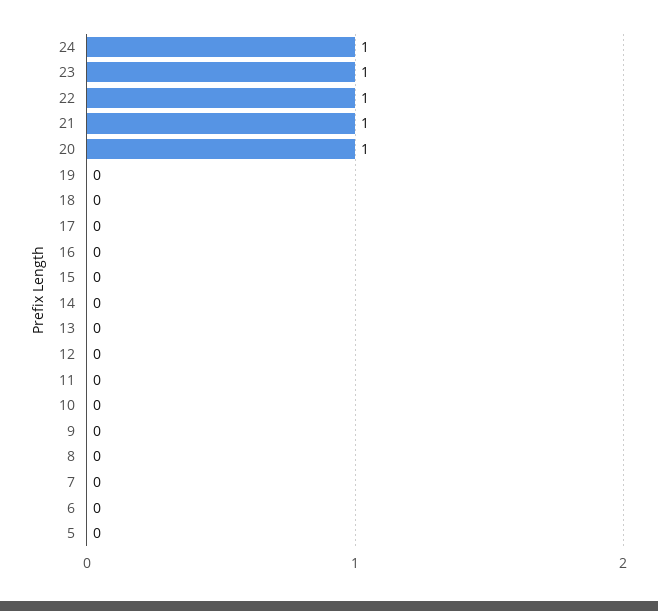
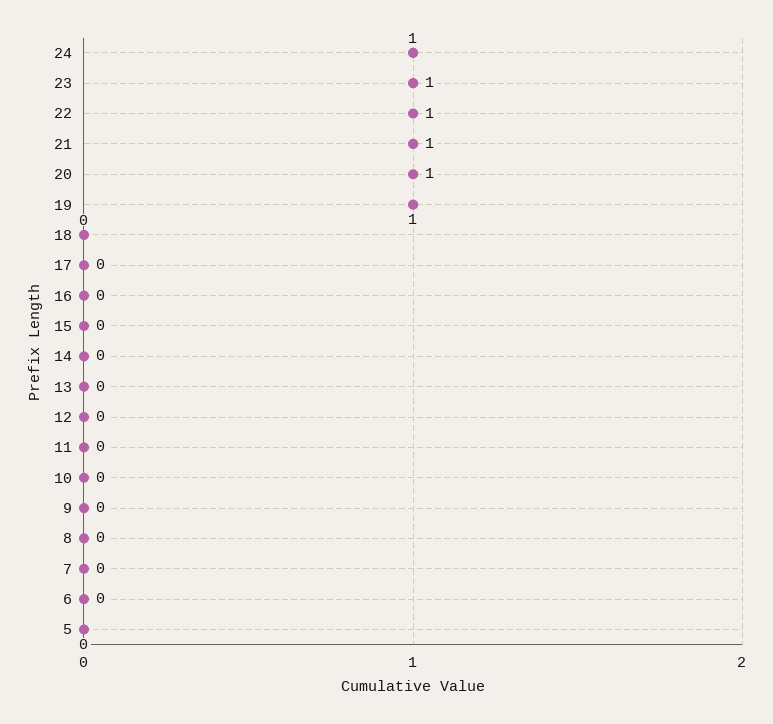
  {
    "24": 1,
    "23": 1,
    "22": 1,
    "21": 1,
    "20": 1,
-   "19": 0,
+   "19": 1,
    "18": 0,
    "17": 0,
    "16": 0,
    "15": 0,
    "14": 0,
    "13": 0,
    "12": 0,
    "11": 0,
    "10": 0,
    "9": 0,
    "8": 0,
    "7": 0,
    "6": 0,
    "5": 0
  }

